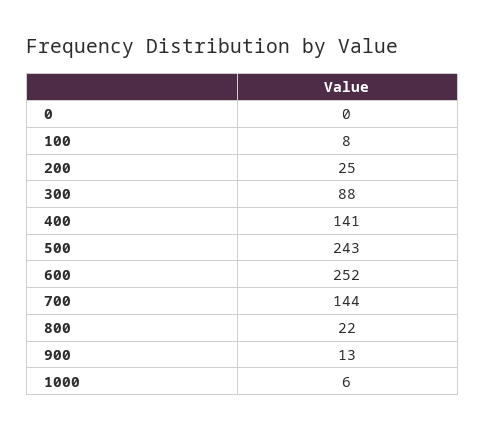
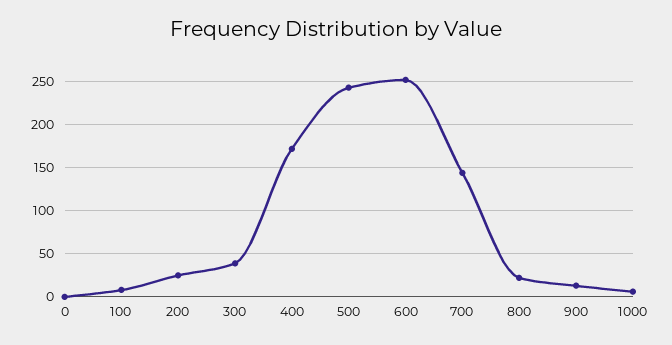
  {
    "0": 0,
    "100": 8,
    "200": 25,
-   "300": 88,
+   "300": 40,
-   "400": 141,
+   "400": 170,
    "500": 243,
    "600": 252,
    "700": 144,
    "800": 22,
    "900": 13,
    "1000": 6
  }

